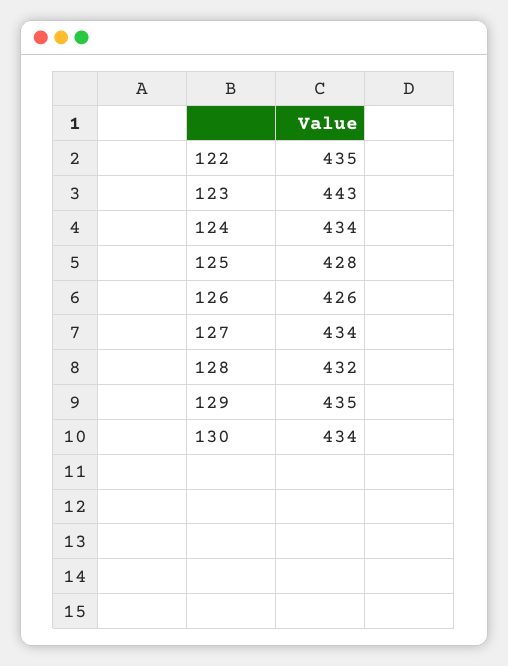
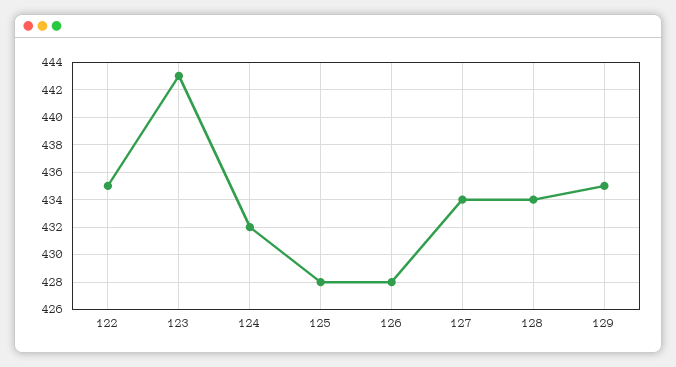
  {
    "122": 435,
    "123": 443,
-   "124": 434,
+   "124": 432,
    "125": 428,
-   "126": 426,
+   "126": 428,
    "127": 434,
-   "128": 432,
+   "128": 434,
-   "129": 435,
+   "129": 435
-   "130": 434
  }

